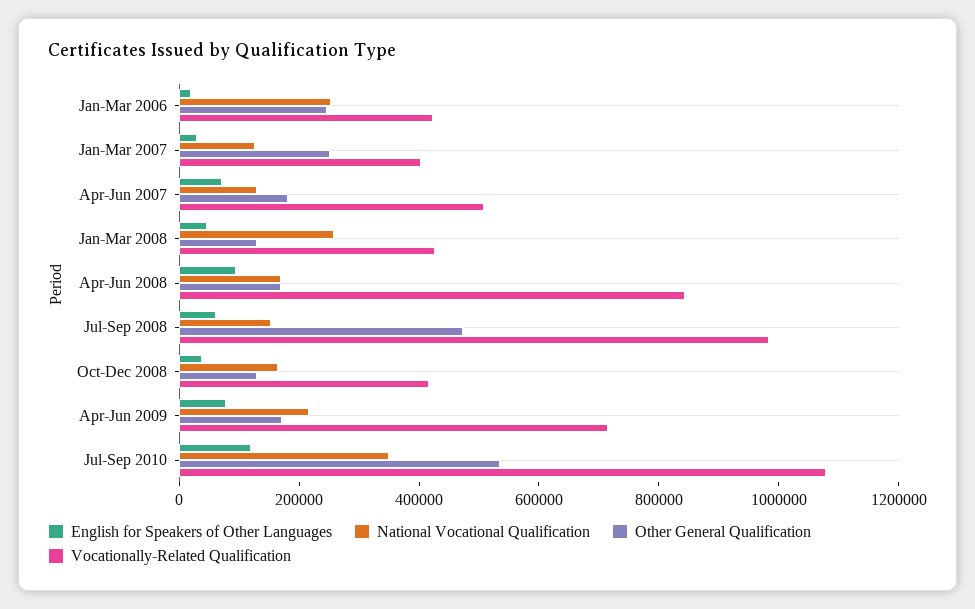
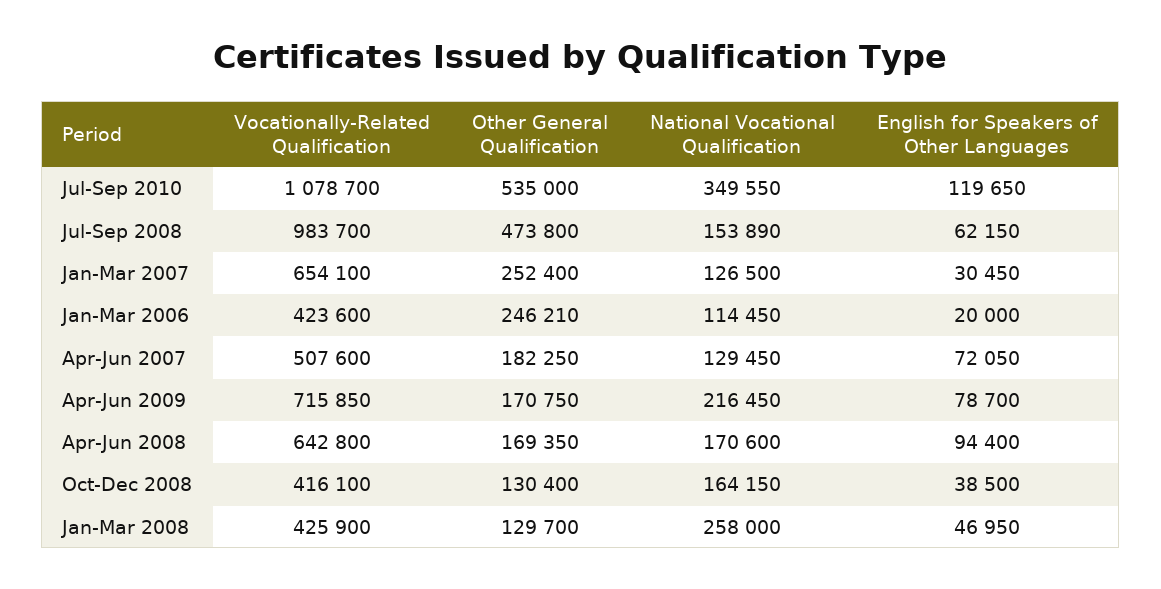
  {
    "English for Speakers of Other Languages": {
      "Jan-Mar 2006": 20000,
      "Jan-Mar 2007": 30450,
      "Apr-Jun 2007": 72050,
      "Jan-Mar 2008": 46950,
      "Apr-Jun 2008": 94400,
      "Jul-Sep 2008": 62150,
      "Oct-Dec 2008": 38500,
      "Apr-Jun 2009": 78700,
      "Jul-Sep 2010": 119650
    },
    "National Vocational Qualification": {
-     "Jan-Mar 2006": 250000,
+     "Jan-Mar 2006": 114450,
      "Jan-Mar 2007": 126500,
      "Apr-Jun 2007": 129450,
      "Jan-Mar 2008": 258000,
      "Apr-Jun 2008": 170600,
      "Jul-Sep 2008": 153890,
      "Oct-Dec 2008": 164150,
      "Apr-Jun 2009": 216450,
      "Jul-Sep 2010": 349550
    },
    "Other General Qualification": {
      "Jan-Mar 2006": 246210,
      "Jan-Mar 2007": 252400,
      "Apr-Jun 2007": 182250,
      "Jan-Mar 2008": 129700,
      "Apr-Jun 2008": 169350,
      "Jul-Sep 2008": 473800,
      "Oct-Dec 2008": 130400,
      "Apr-Jun 2009": 170750,
      "Jul-Sep 2010": 535000
    },
    "Vocationally-Related Qualification": {
      "Jan-Mar 2006": 423600,
-     "Jan-Mar 2007": 400000,
+     "Jan-Mar 2007": 654100,
      "Apr-Jun 2007": 507600,
      "Jan-Mar 2008": 425900,
-     "Apr-Jun 2008": 850000,
+     "Apr-Jun 2008": 642800,
      "Jul-Sep 2008": 983700,
      "Oct-Dec 2008": 416100,
      "Apr-Jun 2009": 715850,
      "Jul-Sep 2010": 1078700
    }
  }

